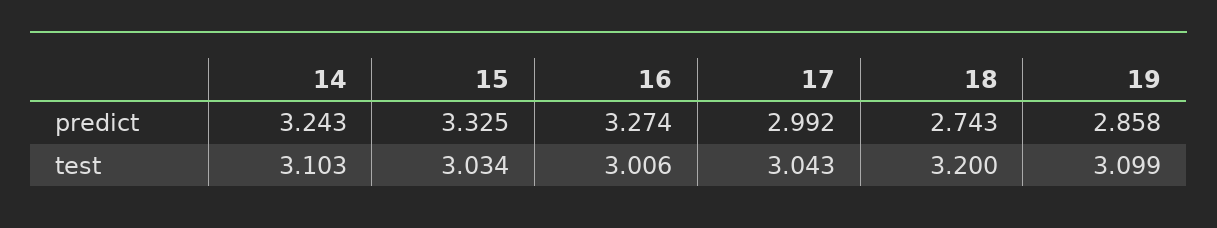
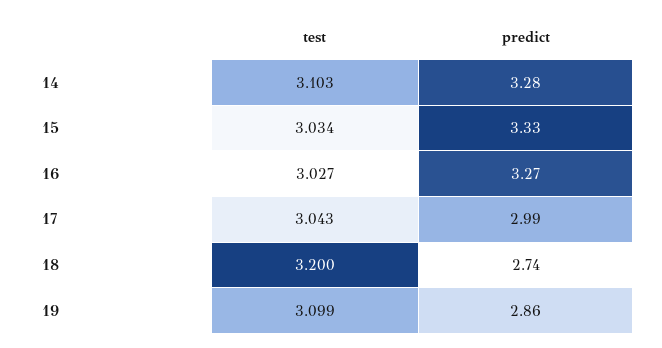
  {
    "14": {
-     "predict": 3.243,
+     "predict": 3.28,
      "test": 3.103
    },
    "15": {
      "predict": 3.325,
      "test": 3.034
    },
    "16": {
      "predict": 3.274,
-     "test": 3.006
+     "test": 3.027
    },
    "17": {
      "predict": 2.992,
      "test": 3.043
    },
    "18": {
      "predict": 2.743,
      "test": 3.2
    },
    "19": {
      "predict": 2.858,
      "test": 3.099
    }
  }

